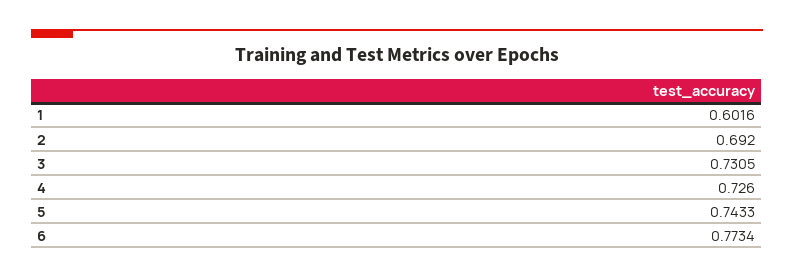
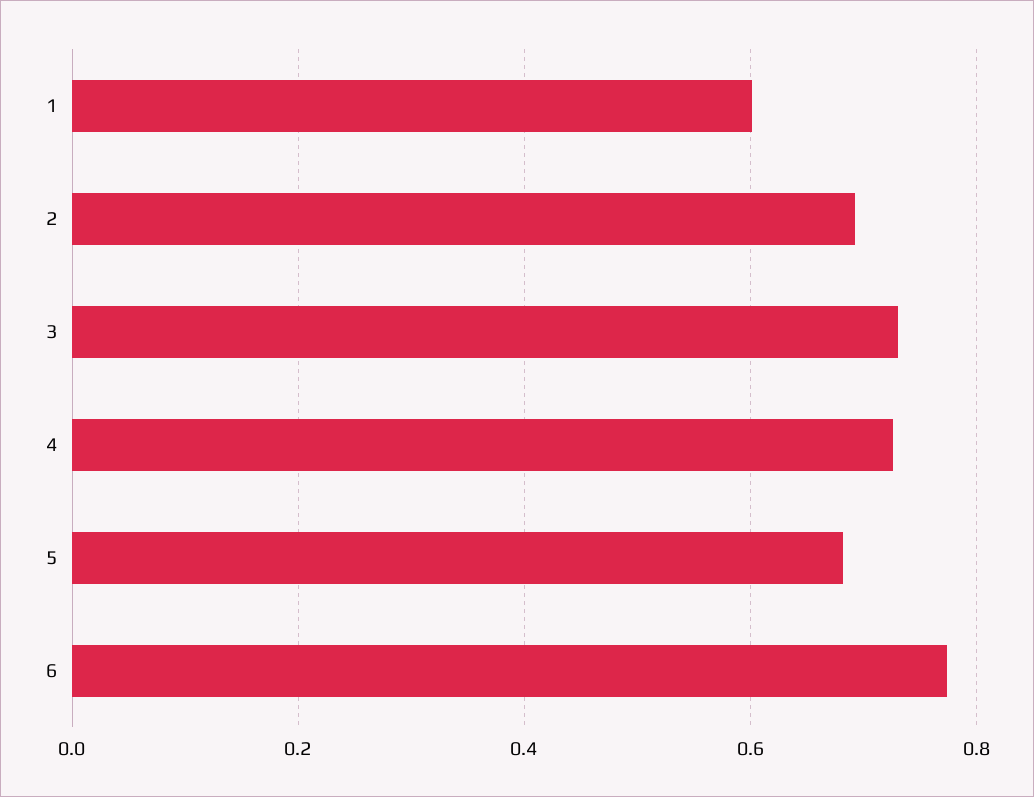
  {
    "1": 0.6016,
    "2": 0.692,
    "3": 0.7305,
    "4": 0.726,
-   "5": 0.7433,
+   "5": 0.68,
    "6": 0.7734
  }

